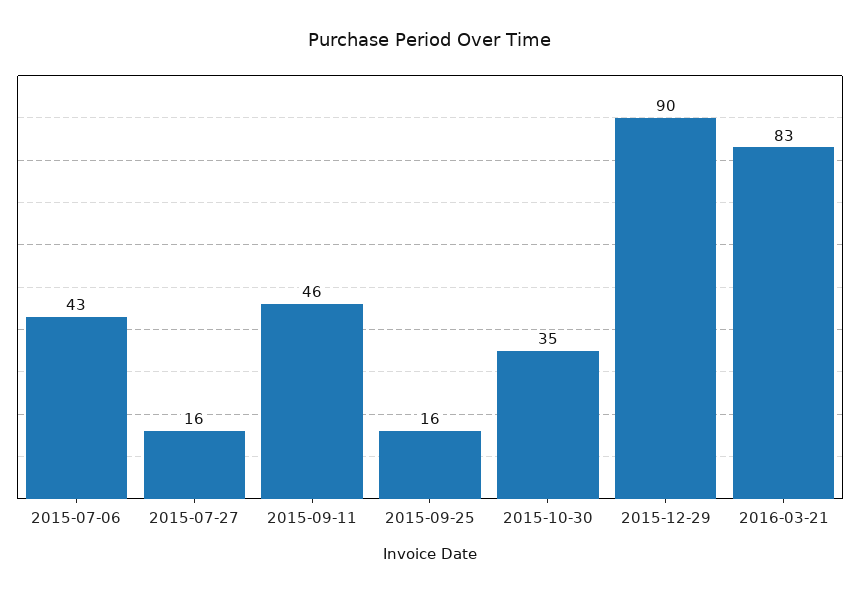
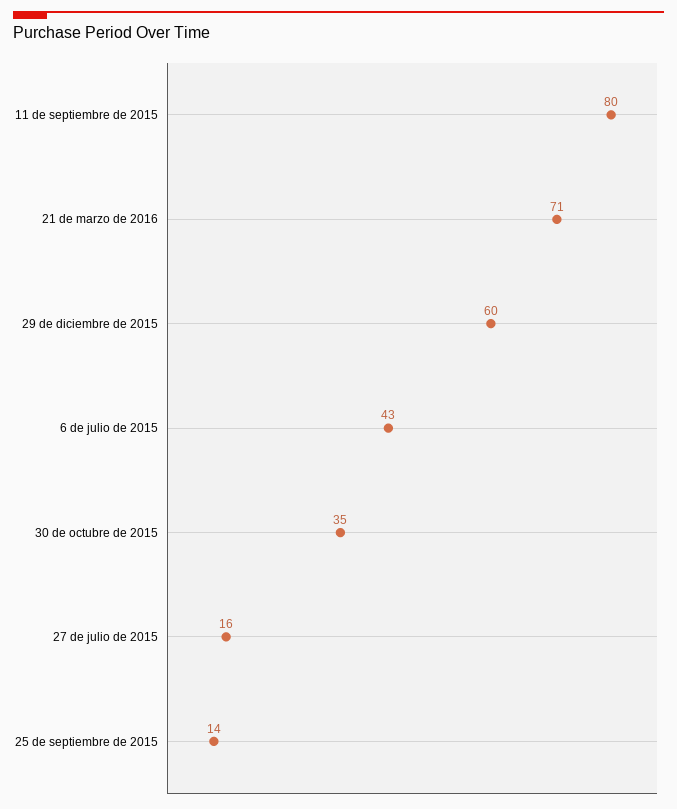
  {
    "2015-07-06": 43,
    "2015-07-27": 16,
-   "2015-09-11": 46,
+   "2015-09-11": 80,
-   "2015-09-25": 16,
+   "2015-09-25": 14,
    "2015-10-30": 35,
-   "2015-12-29": 90,
+   "2015-12-29": 60,
-   "2016-03-21": 83
+   "2016-03-21": 71
  }

